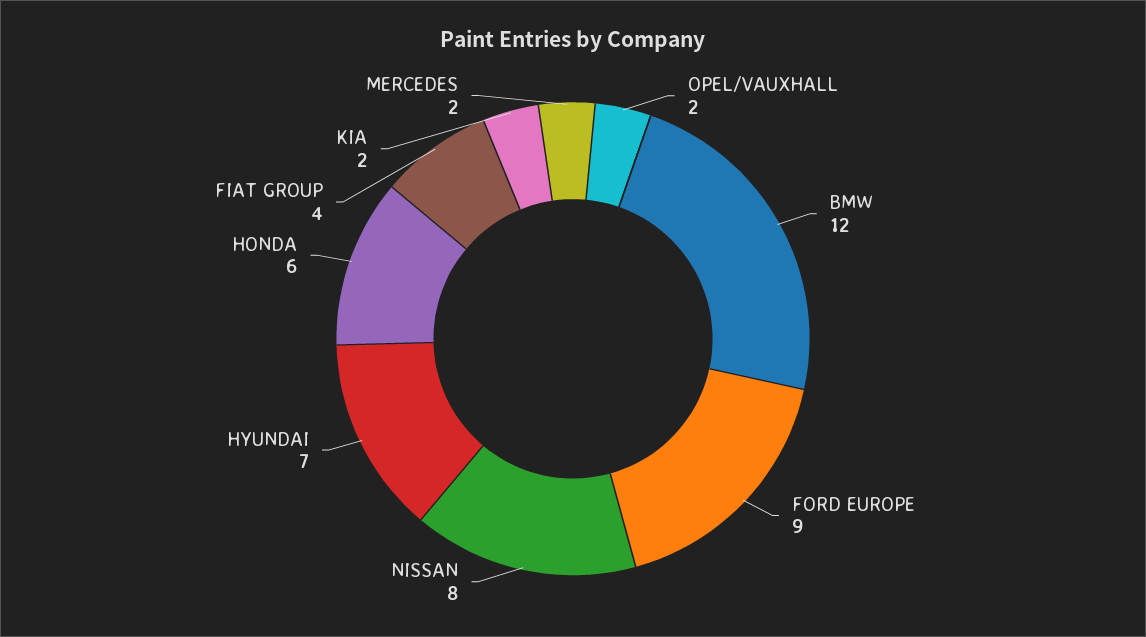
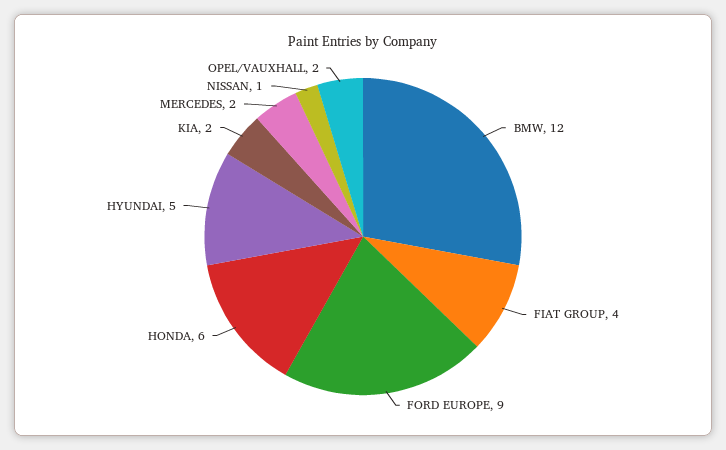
  {
    "OPEL/VAUXHALL": 2,
    "BMW": 12,
    "FORD EUROPE": 9,
-   "NISSAN": 8,
+   "NISSAN": 1,
-   "HYUNDAI": 7,
+   "HYUNDAI": 5,
    "HONDA": 6,
    "FIAT GROUP": 4,
    "KIA": 2,
    "MERCEDES": 2
  }

